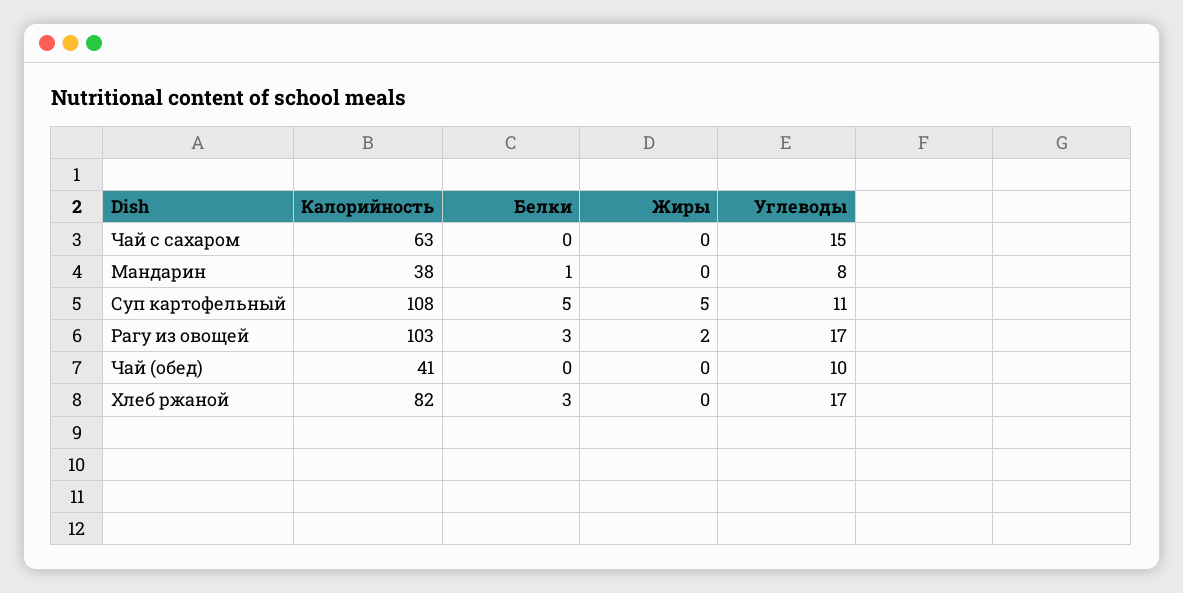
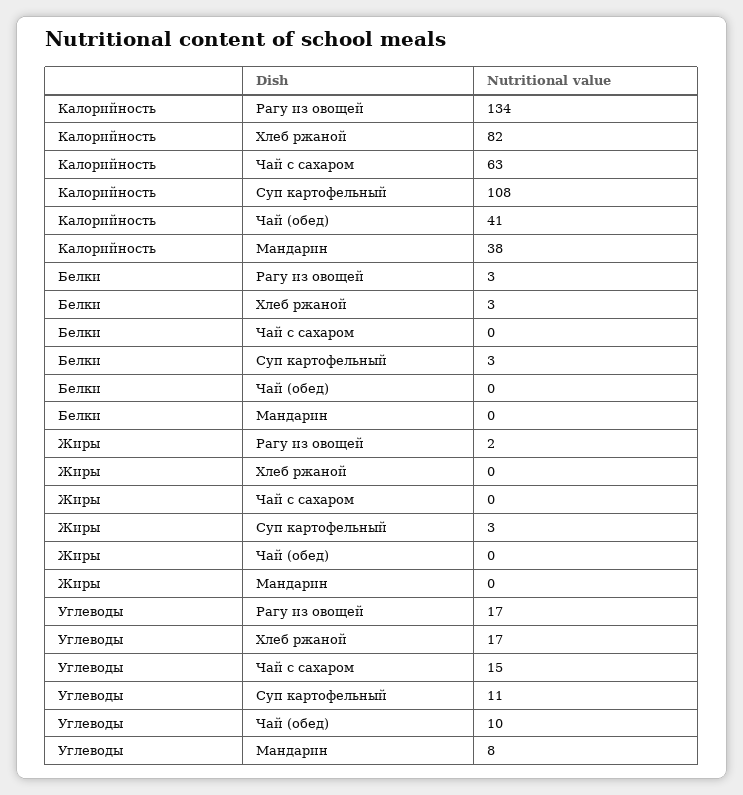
  {
    "Калорийность": {
      "Чай с сахаром": 63,
      "Мандарин": 38,
      "Суп картофельный": 108,
-     "Рагу из овощей": 103,
+     "Рагу из овощей": 134,
      "Чай (обед)": 41,
      "Хлеб ржаной": 82
    },
    "Белки": {
      "Чай с сахаром": 0,
-     "Мандарин": 1,
+     "Мандарин": 0,
-     "Суп картофельный": 5,
+     "Суп картофельный": 3,
      "Рагу из овощей": 3,
      "Чай (обед)": 0,
      "Хлеб ржаной": 3
    },
    "Жиры": {
      "Чай с сахаром": 0,
      "Мандарин": 0,
-     "Суп картофельный": 5,
+     "Суп картофельный": 3,
      "Рагу из овощей": 2,
      "Чай (обед)": 0,
      "Хлеб ржаной": 0
    },
    "Углеводы": {
      "Чай с сахаром": 15,
      "Мандарин": 8,
      "Суп картофельный": 11,
      "Рагу из овощей": 17,
      "Чай (обед)": 10,
      "Хлеб ржаной": 17
    }
  }

